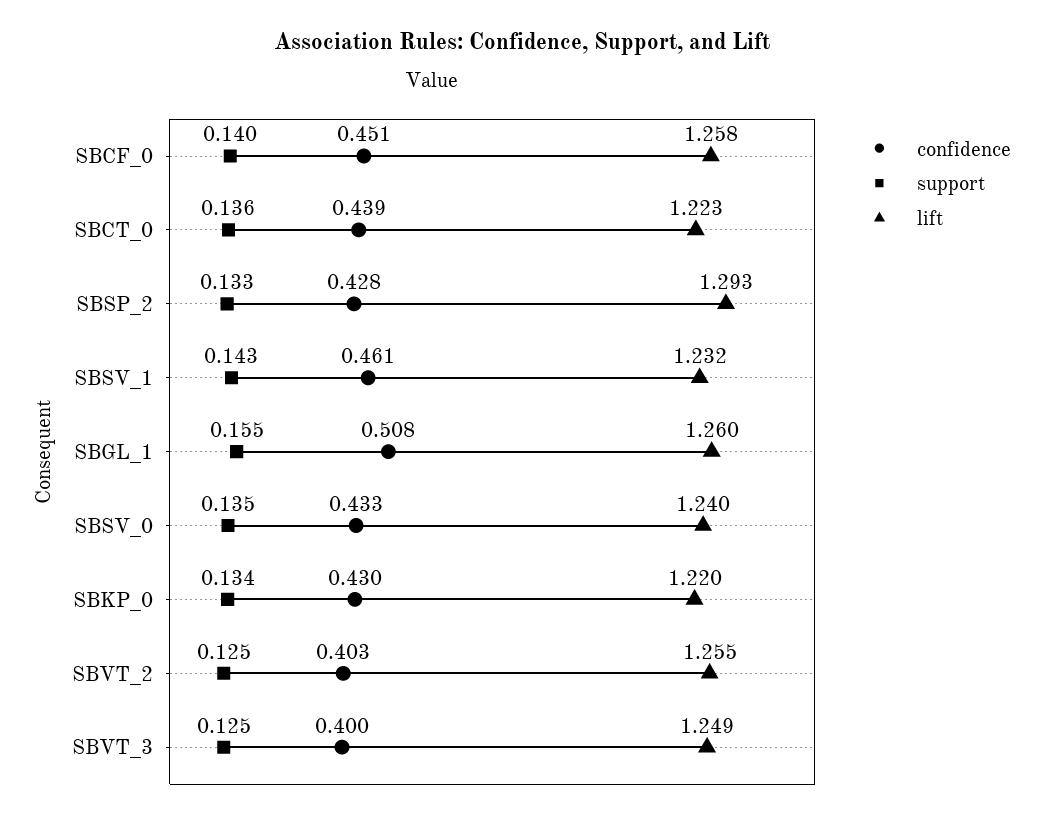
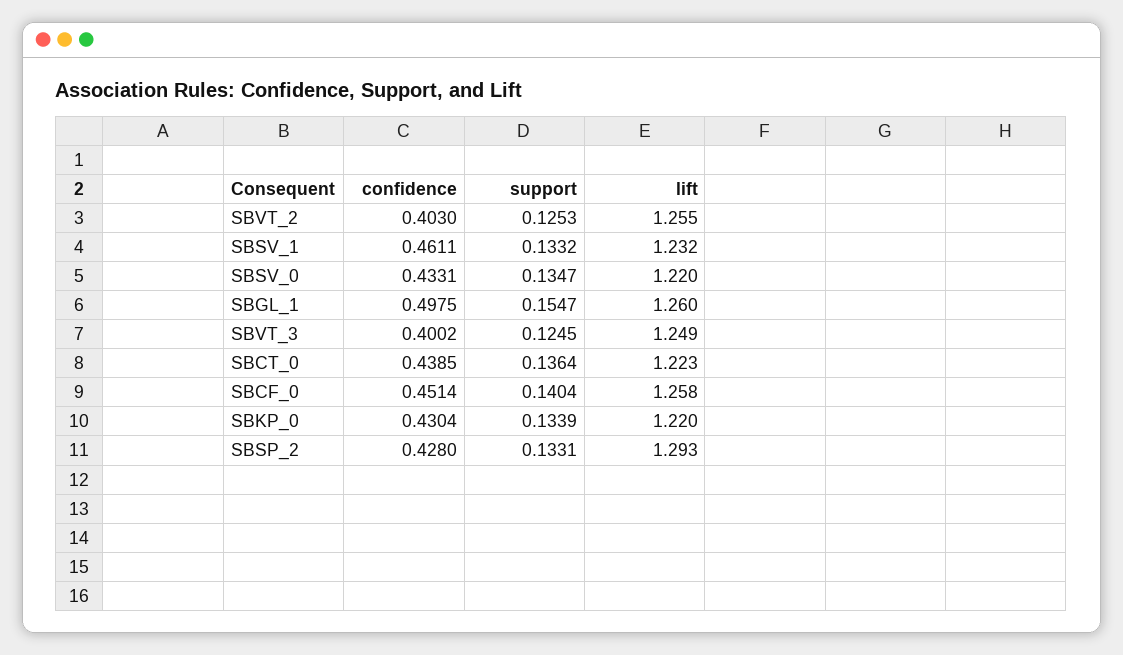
  {
    "confidence": {
      "SBCF_0": 0.4514,
      "SBCT_0": 0.4385,
      "SBSP_2": 0.428,
      "SBSV_1": 0.4611,
-     "SBGL_1": 0.508,
+     "SBGL_1": 0.4975,
      "SBSV_0": 0.4331,
      "SBKP_0": 0.4304,
      "SBVT_2": 0.403,
      "SBVT_3": 0.4002
    },
    "support": {
      "SBCF_0": 0.1404,
      "SBCT_0": 0.1364,
      "SBSP_2": 0.1331,
-     "SBSV_1": 0.143,
+     "SBSV_1": 0.1332,
      "SBGL_1": 0.1547,
      "SBSV_0": 0.1347,
      "SBKP_0": 0.1339,
      "SBVT_2": 0.1253,
      "SBVT_3": 0.1245
    },
    "lift": {
      "SBCF_0": 1.258,
      "SBCT_0": 1.223,
      "SBSP_2": 1.293,
      "SBSV_1": 1.232,
      "SBGL_1": 1.26,
-     "SBSV_0": 1.24,
+     "SBSV_0": 1.22,
      "SBKP_0": 1.22,
      "SBVT_2": 1.255,
      "SBVT_3": 1.249
    }
  }

